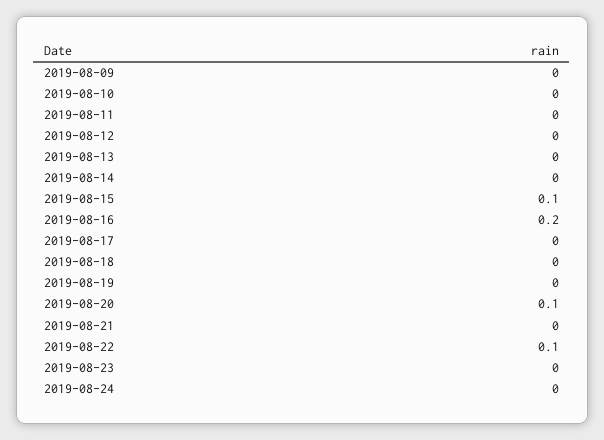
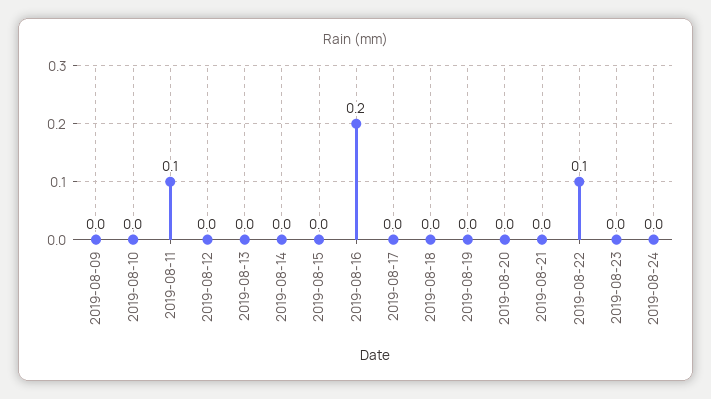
  {
    "2019-08-09": 0,
    "2019-08-10": 0,
-   "2019-08-11": 0,
+   "2019-08-11": 0.1,
    "2019-08-12": 0,
    "2019-08-13": 0,
    "2019-08-14": 0,
-   "2019-08-15": 0.1,
+   "2019-08-15": 0,
    "2019-08-16": 0.2,
    "2019-08-17": 0,
    "2019-08-18": 0,
    "2019-08-19": 0,
-   "2019-08-20": 0.1,
+   "2019-08-20": 0,
    "2019-08-21": 0,
    "2019-08-22": 0.1,
    "2019-08-23": 0,
    "2019-08-24": 0
  }

